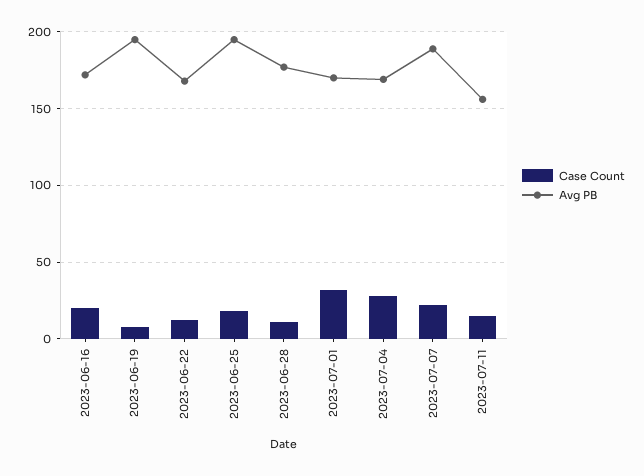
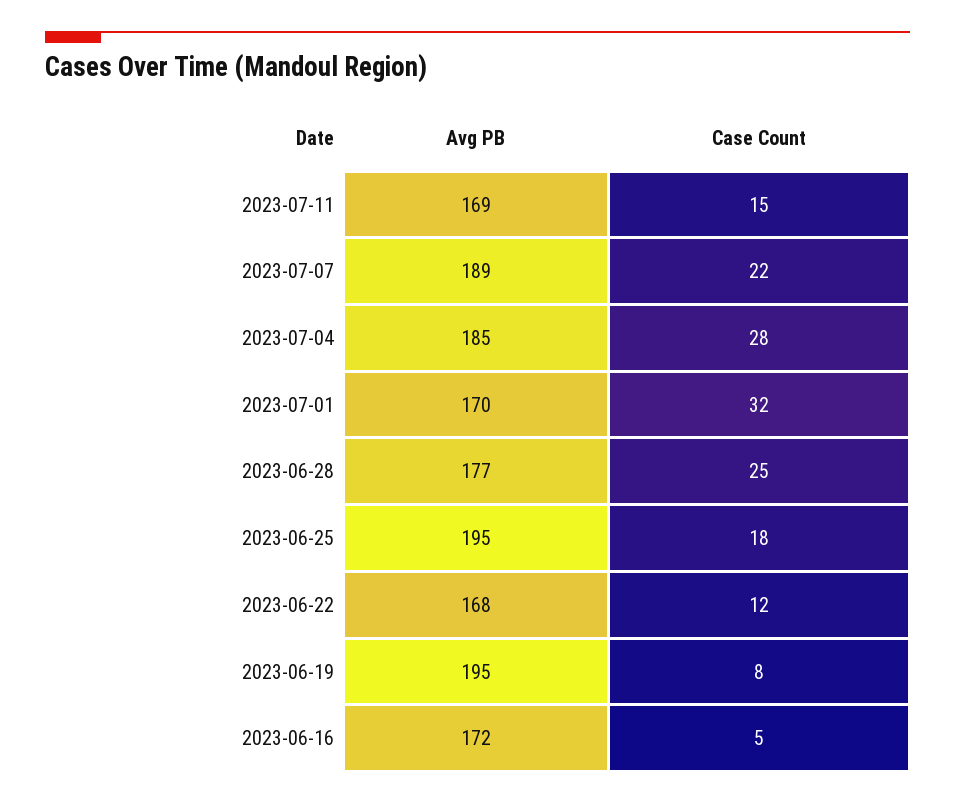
  {
    "Case Count": {
-     "2023-06-16": 20,
+     "2023-06-16": 5,
      "2023-06-19": 8,
      "2023-06-22": 12,
      "2023-06-25": 18,
-     "2023-06-28": 10,
+     "2023-06-28": 25,
      "2023-07-01": 32,
      "2023-07-04": 28,
      "2023-07-07": 22,
      "2023-07-11": 15
    },
    "Avg PB": {
      "2023-06-16": 172,
      "2023-06-19": 195,
      "2023-06-22": 168,
      "2023-06-25": 195,
      "2023-06-28": 177,
      "2023-07-01": 170,
-     "2023-07-04": 170,
+     "2023-07-04": 185,
      "2023-07-07": 189,
-     "2023-07-11": 155
+     "2023-07-11": 169
    }
  }

